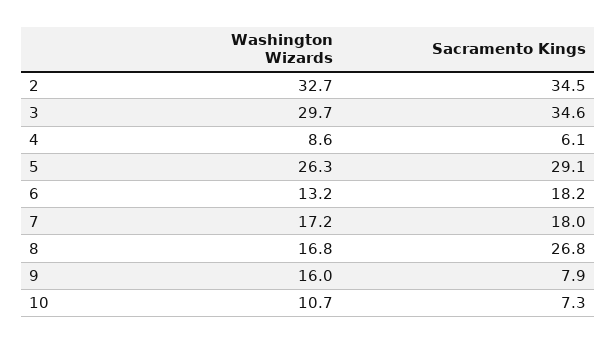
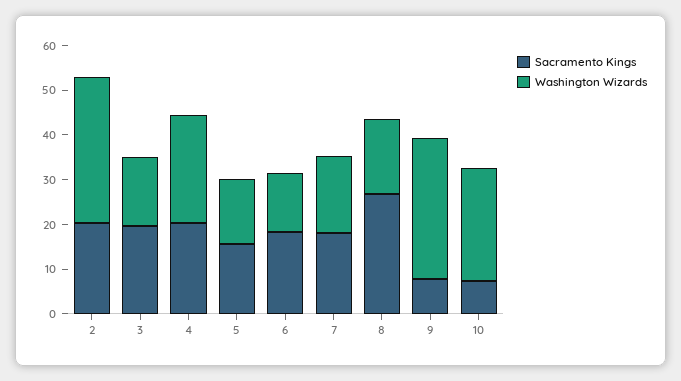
  {
    "Washington Wizards": {
      "2": 32.7,
-     "3": 29.7,
+     "3": 16,
-     "4": 8.6,
+     "4": 24,
-     "5": 26.3,
+     "5": 14,
      "6": 13.2,
      "7": 17.2,
      "8": 16.8,
-     "9": 16,
+     "9": 32,
-     "10": 10.7
+     "10": 26
    },
    "Sacramento Kings": {
-     "2": 34.5,
+     "2": 20,
-     "3": 34.6,
+     "3": 20,
-     "4": 6.1,
+     "4": 20,
-     "5": 29.1,
+     "5": 16,
      "6": 18.2,
      "7": 18,
      "8": 26.8,
      "9": 7.9,
      "10": 7.3
    }
  }

